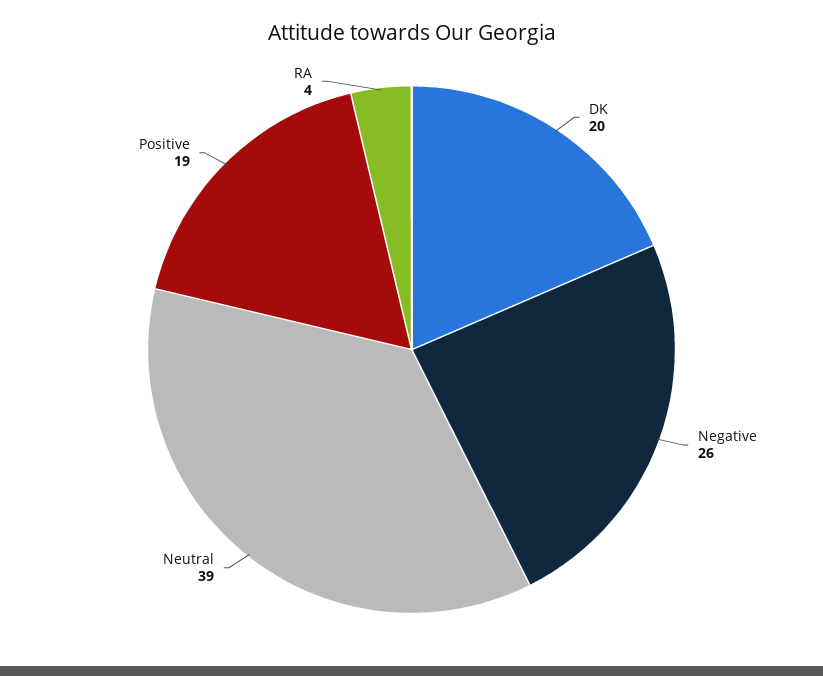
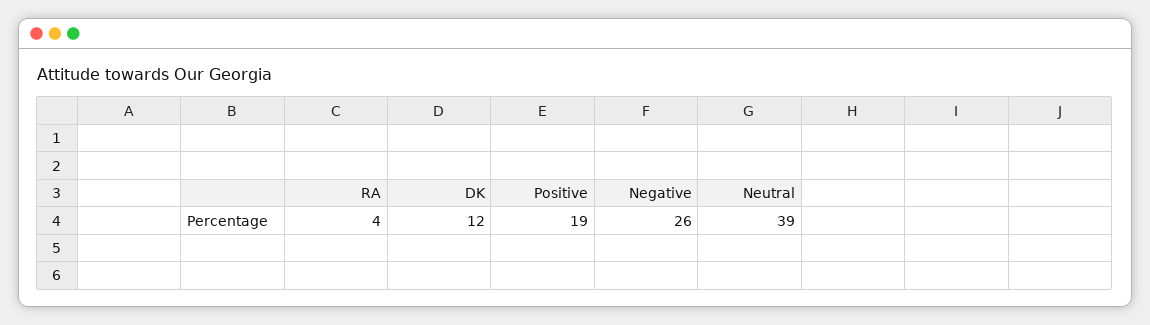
  {
-   "DK": 20,
+   "DK": 12,
    "Negative": 26,
    "Neutral": 39,
    "Positive": 19,
    "RA": 4
  }

